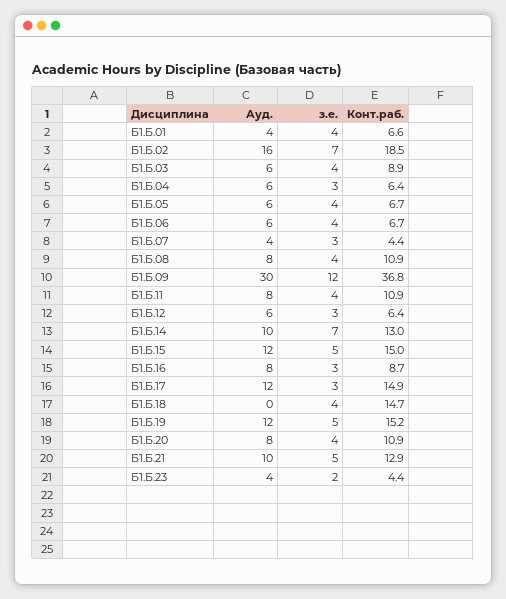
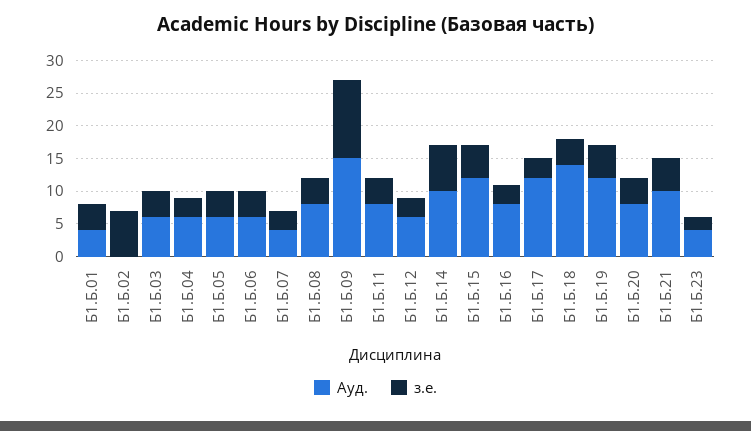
  {
    "Ауд.": {
      "Б1.Б.01": 4,
-     "Б1.Б.02": 16,
+     "Б1.Б.02": 0,
      "Б1.Б.03": 6,
      "Б1.Б.04": 6,
      "Б1.Б.05": 6,
      "Б1.Б.06": 6,
      "Б1.Б.07": 4,
      "Б1.Б.08": 8,
-     "Б1.Б.09": 30,
+     "Б1.Б.09": 15,
      "Б1.Б.11": 8,
      "Б1.Б.12": 6,
      "Б1.Б.14": 10,
      "Б1.Б.15": 12,
      "Б1.Б.16": 8,
      "Б1.Б.17": 12,
-     "Б1.Б.18": 0,
+     "Б1.Б.18": 15,
      "Б1.Б.19": 12,
      "Б1.Б.20": 8,
      "Б1.Б.21": 10,
      "Б1.Б.23": 4
    },
    "з.е.": {
      "Б1.Б.01": 4,
      "Б1.Б.02": 7,
      "Б1.Б.03": 4,
      "Б1.Б.04": 3,
      "Б1.Б.05": 4,
      "Б1.Б.06": 4,
      "Б1.Б.07": 3,
      "Б1.Б.08": 4,
      "Б1.Б.09": 12,
      "Б1.Б.11": 4,
      "Б1.Б.12": 3,
      "Б1.Б.14": 7,
      "Б1.Б.15": 5,
      "Б1.Б.16": 3,
      "Б1.Б.17": 3,
      "Б1.Б.18": 4,
      "Б1.Б.19": 5,
      "Б1.Б.20": 4,
      "Б1.Б.21": 5,
      "Б1.Б.23": 2
-   },
+   }
-   "Конт.раб.": {
-     "Б1.Б.01": 6.6,
-     "Б1.Б.02": 18.5,
-     "Б1.Б.03": 8.9,
-     "Б1.Б.04": 6.4,
-     "Б1.Б.05": 6.7,
-     "Б1.Б.06": 6.7,
-     "Б1.Б.07": 4.4,
-     "Б1.Б.08": 10.9,
-     "Б1.Б.09": 36.8,
-     "Б1.Б.11": 10.9,
-     "Б1.Б.12": 6.4,
-     "Б1.Б.14": 13,
-     "Б1.Б.15": 15,
-     "Б1.Б.16": 8.7,
-     "Б1.Б.17": 14.9,
-     "Б1.Б.18": 14.7,
-     "Б1.Б.19": 15.2,
-     "Б1.Б.20": 10.9,
-     "Б1.Б.21": 12.9,
-     "Б1.Б.23": 4.4
-   }
  }

